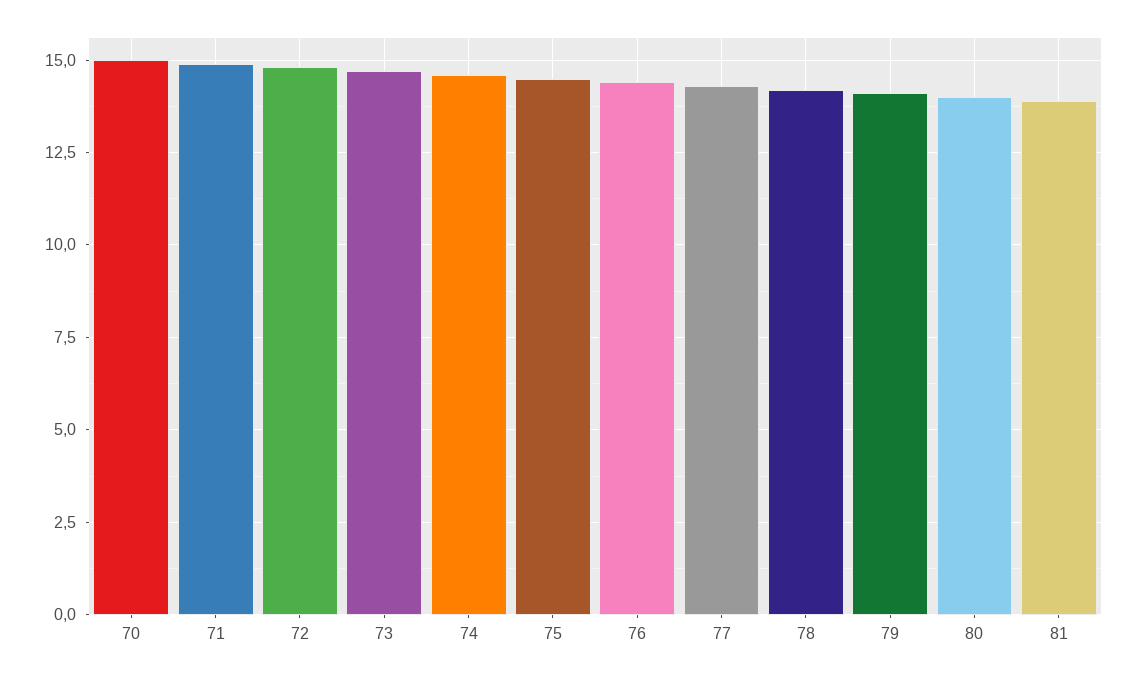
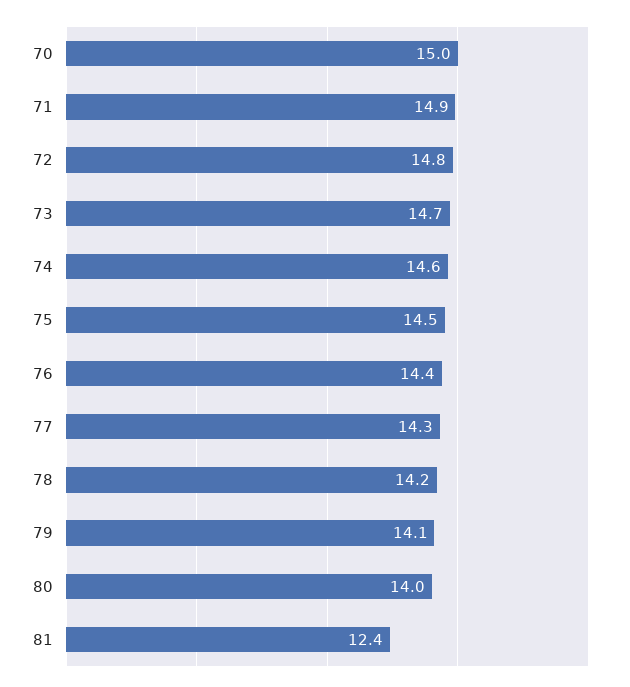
  {
    "70": 15,
    "71": 14.9,
    "72": 14.8,
    "73": 14.7,
    "74": 14.6,
    "75": 14.5,
    "76": 14.4,
    "77": 14.3,
    "78": 14.2,
    "79": 14.1,
    "80": 14,
-   "81": 14
+   "81": 12.4
  }

